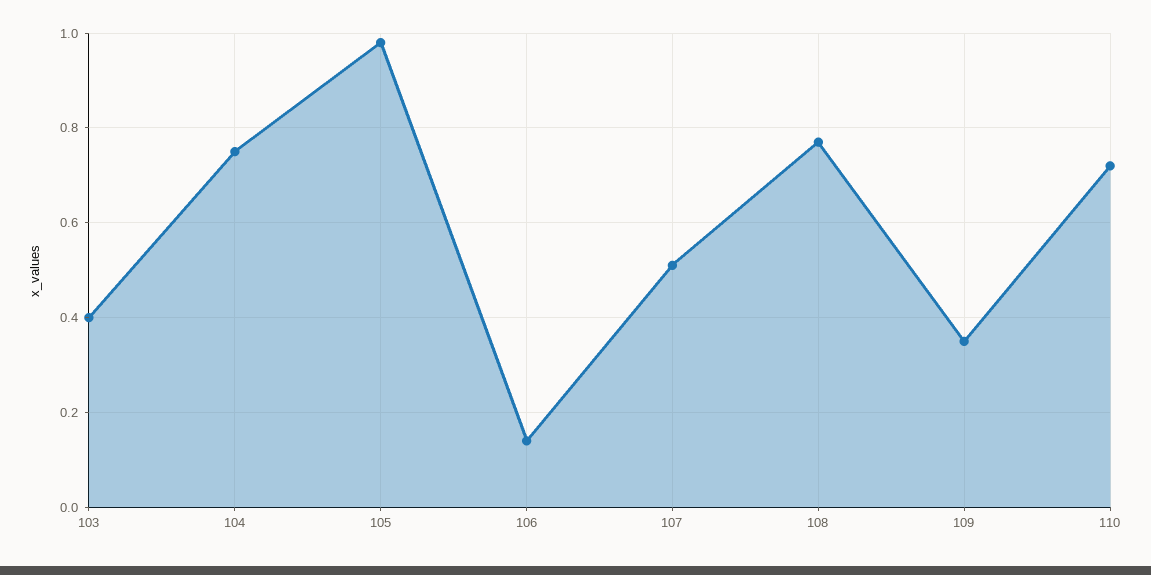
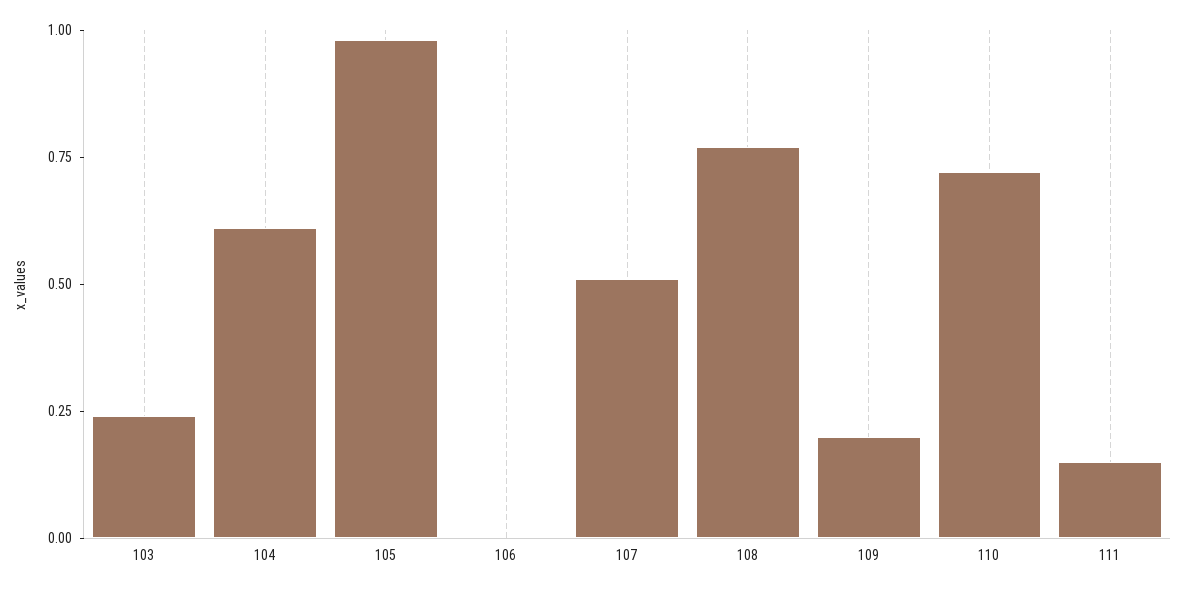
  {
-   "103": 0.4,
+   "103": 0.25,
-   "104": 0.75,
+   "104": 0.6,
    "105": 1,
-   "106": 0.15,
+   "106": 0,
    "107": 0.5,
    "108": 0.75,
-   "109": 0.35,
+   "109": 0.2,
-   "110": 0.7
+   "110": 0.7,
+   "111": 0.15
  }

